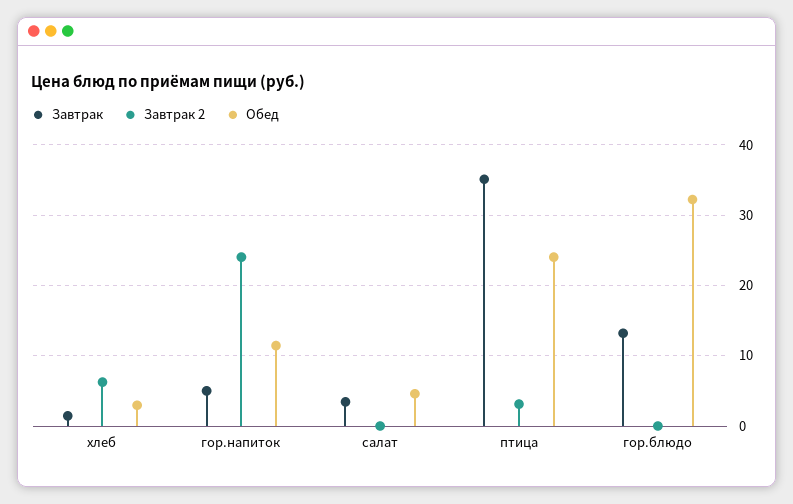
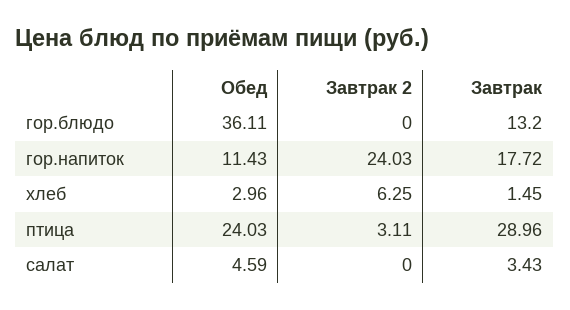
  {
    "Завтрак": {
      "хлеб": 1.45,
-     "гор.напиток": 5,
+     "гор.напиток": 17.72,
      "салат": 3.43,
-     "птица": 35,
+     "птица": 28.96,
      "гор.блюдо": 13.2
    },
    "Завтрак 2": {
      "хлеб": 6.25,
      "гор.напиток": 24.03,
      "салат": 0,
      "птица": 3.11,
      "гор.блюдо": 0
    },
    "Обед": {
      "хлеб": 2.96,
      "гор.напиток": 11.43,
      "салат": 4.59,
      "птица": 24.03,
-     "гор.блюдо": 32
+     "гор.блюдо": 36.11
    }
  }

